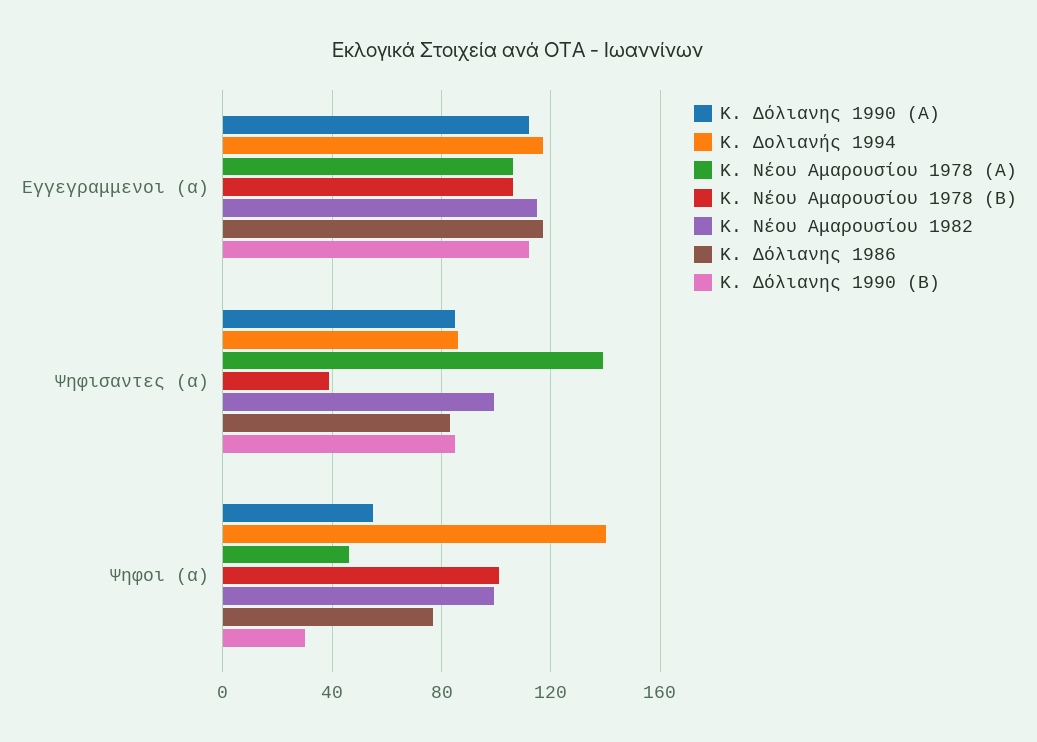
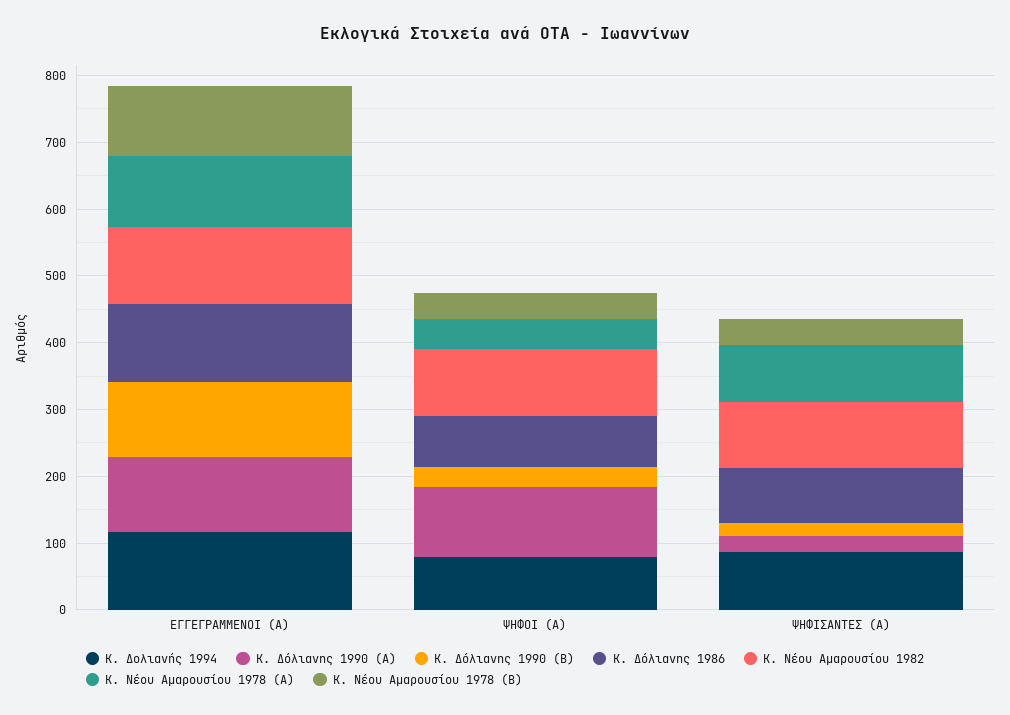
  {
    "Κ. Δόλιανης 1990 (Α)": {
      "Εγγεγραμμενοι (α)": 110,
-     "Ψηφισαντες (α)": 85,
+     "Ψηφισαντες (α)": 20,
-     "Ψηφοι (α)": 55
+     "Ψηφοι (α)": 100
    },
    "Κ. Δολιανής 1994": {
      "Εγγεγραμμενοι (α)": 115,
      "Ψηφισαντες (α)": 85,
-     "Ψηφοι (α)": 140
+     "Ψηφοι (α)": 80
    },
    "Κ. Νέου Αμαρουσίου 1978 (Α)": {
      "Εγγεγραμμενοι (α)": 105,
-     "Ψηφισαντες (α)": 140,
+     "Ψηφισαντες (α)": 80,
      "Ψηφοι (α)": 45
    },
    "Κ. Νέου Αμαρουσίου 1978 (Β)": {
      "Εγγεγραμμενοι (α)": 105,
      "Ψηφισαντες (α)": 40,
-     "Ψηφοι (α)": 100
+     "Ψηφοι (α)": 40
    },
    "Κ. Νέου Αμαρουσίου 1982": {
      "Εγγεγραμμενοι (α)": 115,
      "Ψηφισαντες (α)": 100,
      "Ψηφοι (α)": 100
    },
    "Κ. Δόλιανης 1986": {
      "Εγγεγραμμενοι (α)": 115,
      "Ψηφισαντες (α)": 85,
      "Ψηφοι (α)": 75
    },
    "Κ. Δόλιανης 1990 (Β)": {
      "Εγγεγραμμενοι (α)": 110,
-     "Ψηφισαντες (α)": 85,
+     "Ψηφισαντες (α)": 20,
      "Ψηφοι (α)": 30
    }
  }

